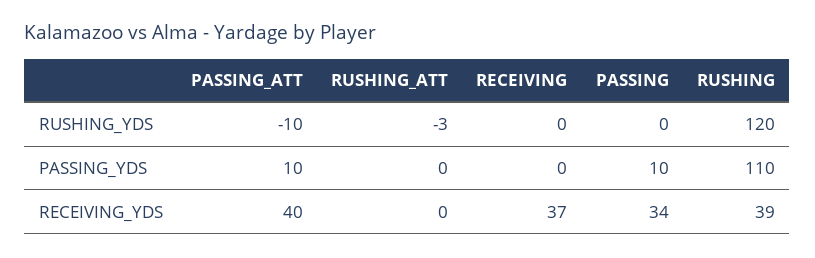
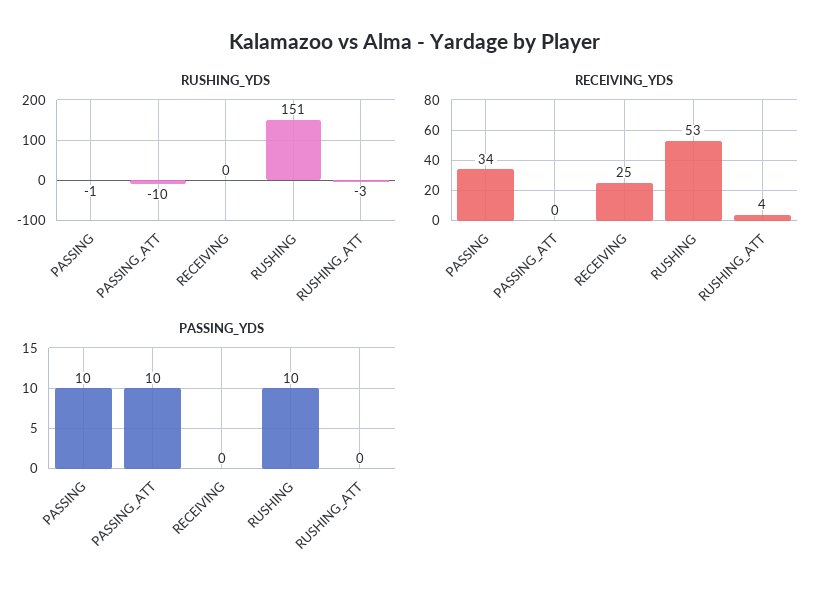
  {
    "RUSHING_YDS": {
      "PASSING_ATT": -10,
      "RUSHING_ATT": -3,
      "RECEIVING": 0,
-     "PASSING": 0,
+     "PASSING": -1,
-     "RUSHING": 120
+     "RUSHING": 151
    },
    "PASSING_YDS": {
      "PASSING_ATT": 10,
      "RUSHING_ATT": 0,
      "RECEIVING": 0,
      "PASSING": 10,
-     "RUSHING": 110
+     "RUSHING": 10
    },
    "RECEIVING_YDS": {
-     "PASSING_ATT": 40,
+     "PASSING_ATT": 0,
-     "RUSHING_ATT": 0,
+     "RUSHING_ATT": 4,
-     "RECEIVING": 37,
+     "RECEIVING": 25,
      "PASSING": 34,
-     "RUSHING": 39
+     "RUSHING": 53
    }
  }

